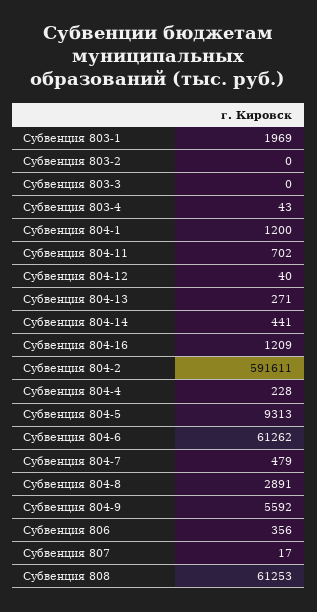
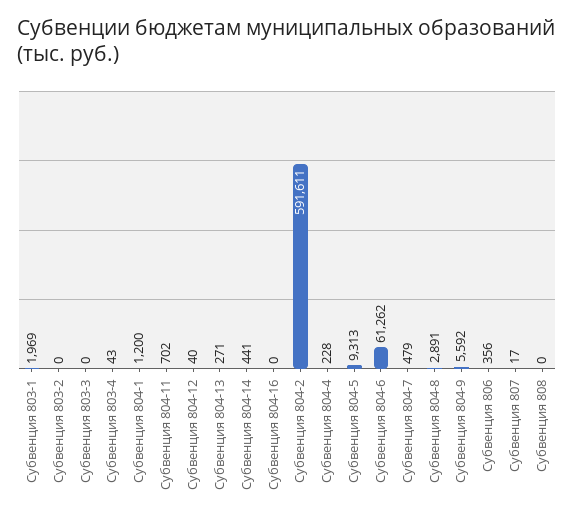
  {
    "Субвенция 803-1": 1969,
    "Субвенция 803-2": 0,
    "Субвенция 803-3": 0,
    "Субвенция 803-4": 43,
    "Субвенция 804-1": 1200,
    "Субвенция 804-11": 702,
    "Субвенция 804-12": 40,
    "Субвенция 804-13": 271,
    "Субвенция 804-14": 441,
-   "Субвенция 804-16": 1209,
+   "Субвенция 804-16": 0,
    "Субвенция 804-2": 591611,
    "Субвенция 804-4": 228,
    "Субвенция 804-5": 9313,
    "Субвенция 804-6": 61262,
    "Субвенция 804-7": 479,
    "Субвенция 804-8": 2891,
    "Субвенция 804-9": 5592,
    "Субвенция 806": 356,
    "Субвенция 807": 17,
-   "Субвенция 808": 61253
+   "Субвенция 808": 0
  }

